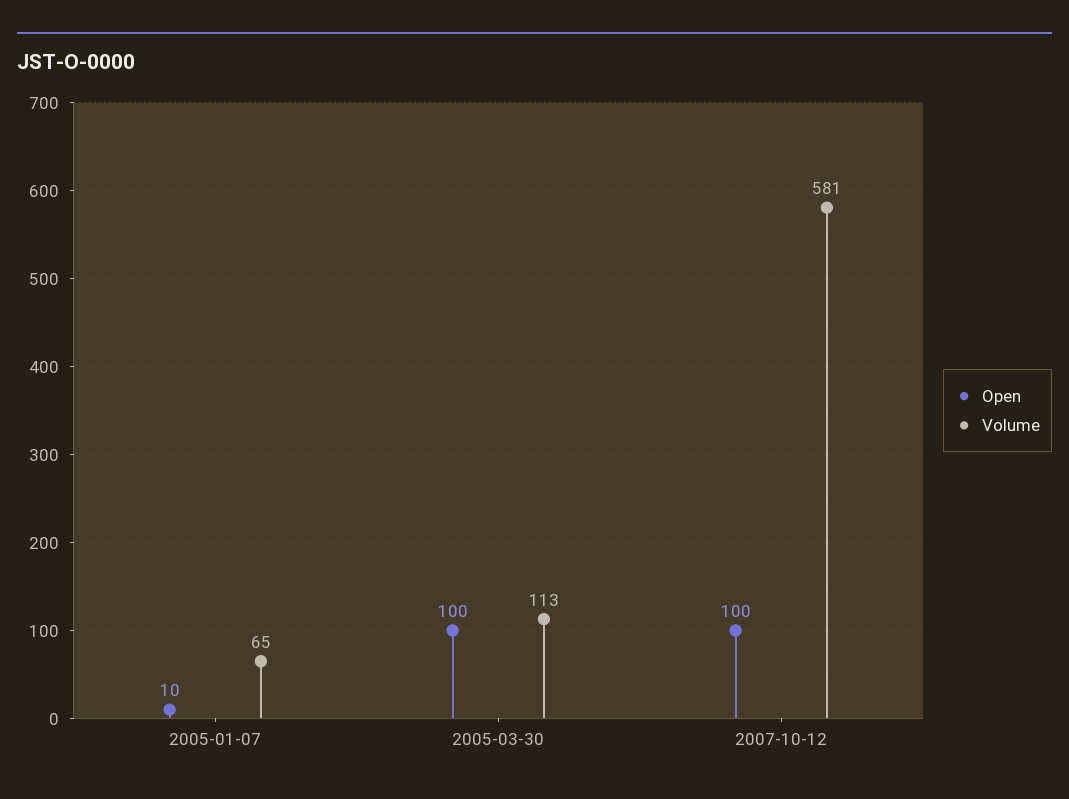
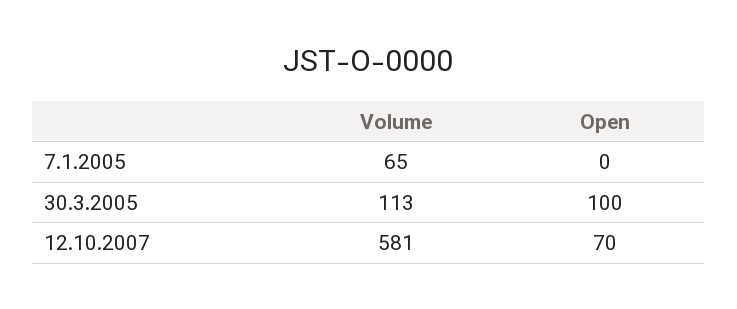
  {
    "Open": {
-     "2005-01-07": 10,
+     "2005-01-07": 0,
      "2005-03-30": 100,
-     "2007-10-12": 100
+     "2007-10-12": 70
    },
    "Volume": {
      "2005-01-07": 65,
      "2005-03-30": 113,
      "2007-10-12": 581
    }
  }

